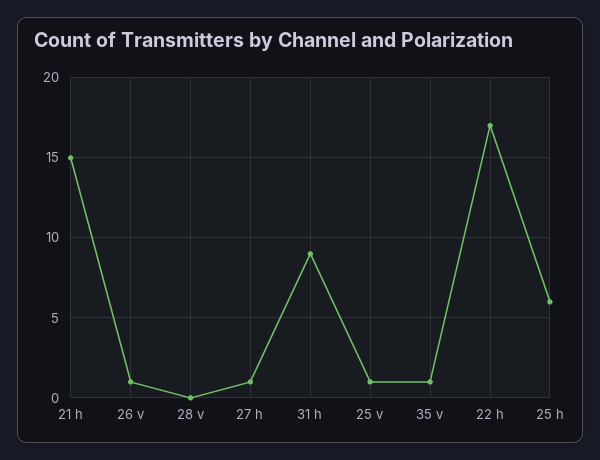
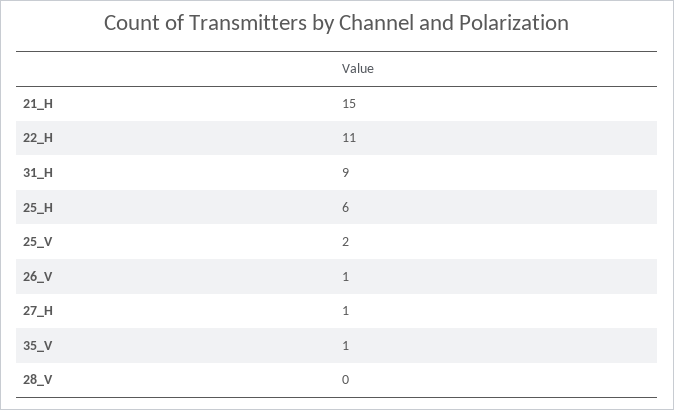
  {
    "21 h": 15,
    "26 v": 1,
    "28 v": 0,
    "27 h": 1,
    "31 h": 9,
-   "25 v": 1,
+   "25 v": 2,
    "35 v": 1,
-   "22 h": 17,
+   "22 h": 11,
    "25 h": 6
  }

